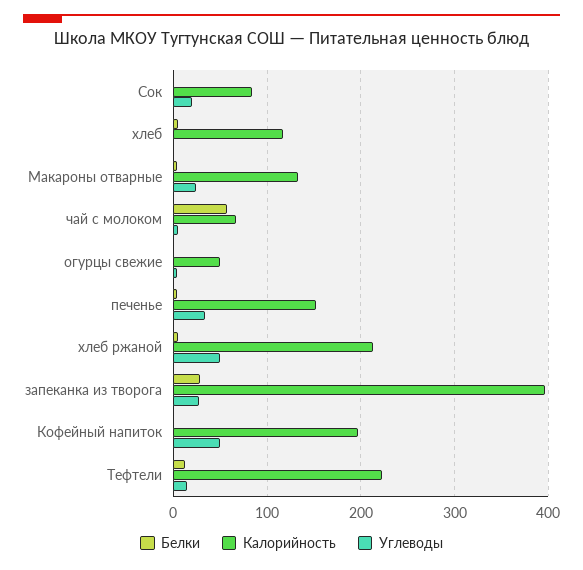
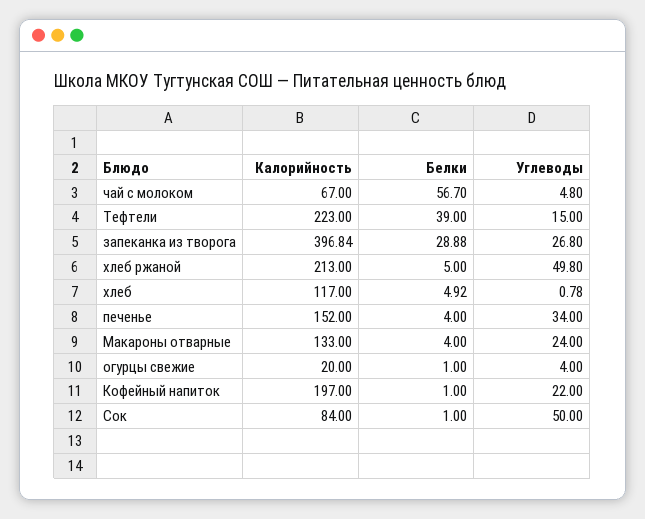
  {
    "Белки": {
      "Сок": 1,
      "хлеб": 4.92,
      "Макароны отварные": 4,
      "чай с молоком": 56.7,
      "огурцы свежие": 1,
      "печенье": 4,
      "хлеб ржаной": 5,
      "запеканка из творога": 28.88,
      "Кофейный напиток": 1,
-     "Тефтели": 10
+     "Тефтели": 39
    },
    "Калорийность": {
      "Сок": 84,
      "хлеб": 117,
      "Макароны отварные": 133,
      "чай с молоком": 67,
-     "огурцы свежие": 50,
+     "огурцы свежие": 20,
      "печенье": 152,
      "хлеб ржаной": 213,
      "запеканка из творога": 396.84,
      "Кофейный напиток": 197,
      "Тефтели": 223
    },
    "Углеводы": {
-     "Сок": 20,
+     "Сок": 50,
      "хлеб": 0.78,
      "Макароны отварные": 24,
      "чай с молоком": 4.8,
      "огурцы свежие": 4,
      "печенье": 34,
      "хлеб ржаной": 49.8,
      "запеканка из творога": 26.8,
-     "Кофейный напиток": 50,
+     "Кофейный напиток": 22,
      "Тефтели": 15
    }
  }

